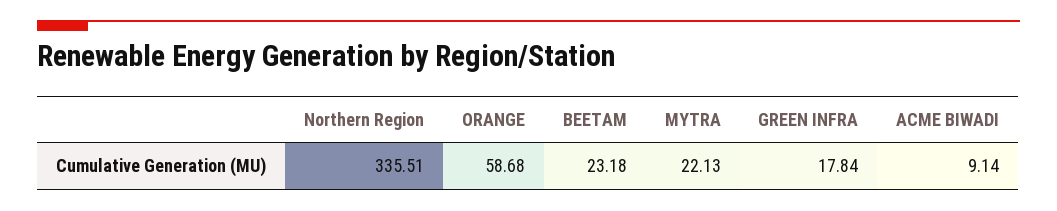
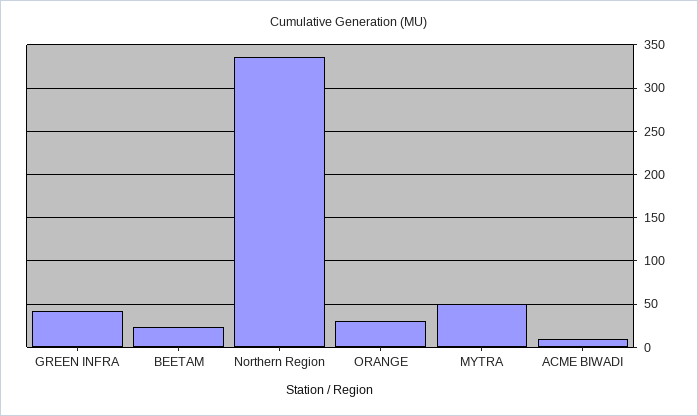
  {
    "Northern Region": 335.51,
-   "ORANGE": 58.68,
+   "ORANGE": 30,
    "BEETAM": 23.18,
-   "MYTRA": 22.13,
+   "MYTRA": 50,
-   "GREEN INFRA": 17.84,
+   "GREEN INFRA": 40,
    "ACME BIWADI": 9.14
  }

